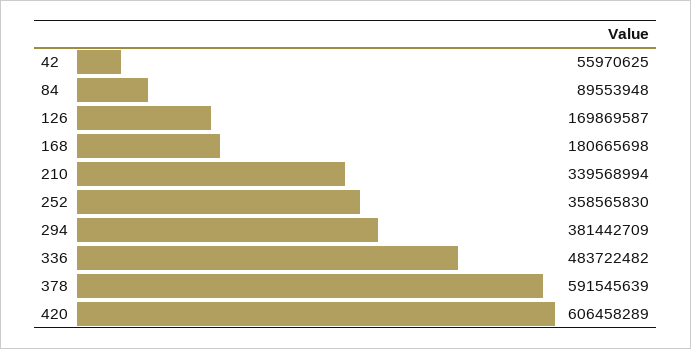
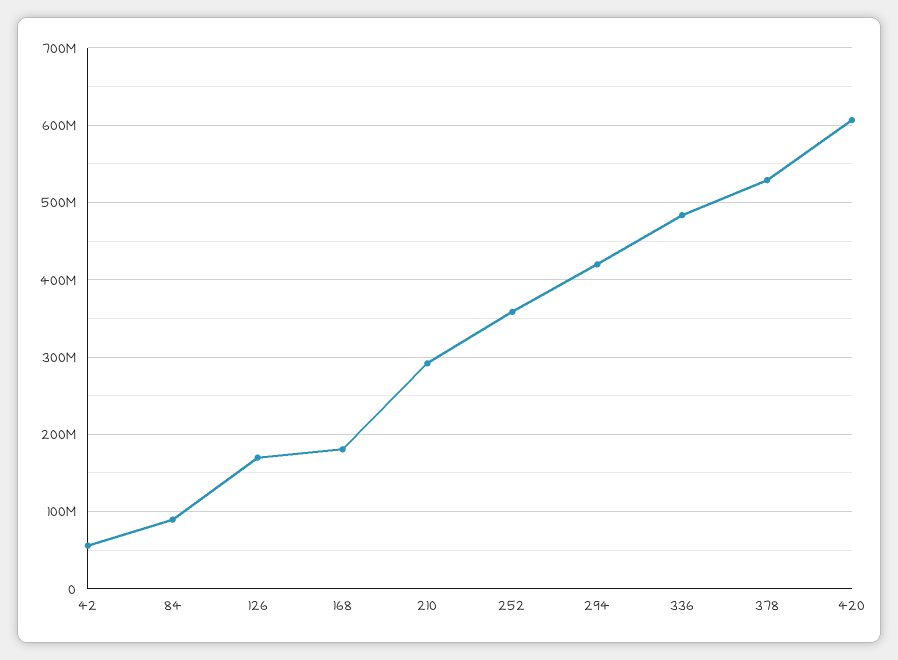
  {
    "42": 55970625,
    "84": 89553948,
    "126": 169869587,
    "168": 180665698,
-   "210": 339568994,
+   "210": 290000000,
    "252": 358565830,
-   "294": 381442709,
+   "294": 420000000,
    "336": 483722482,
-   "378": 591545639,
+   "378": 530000000,
    "420": 606458289
  }

